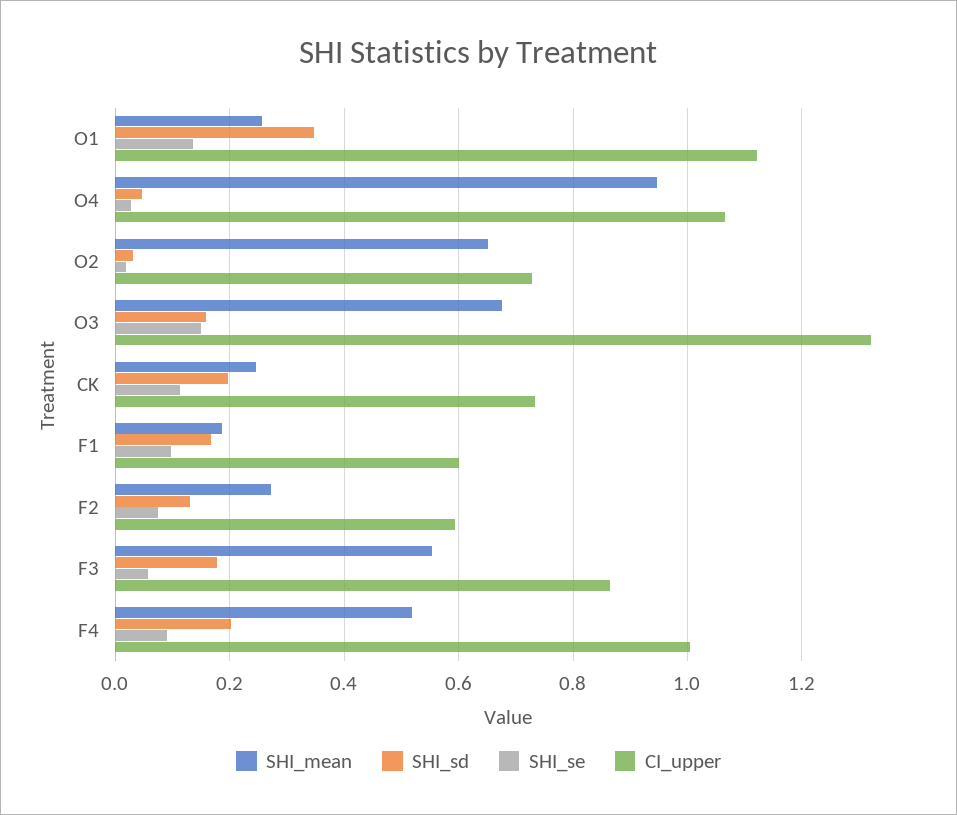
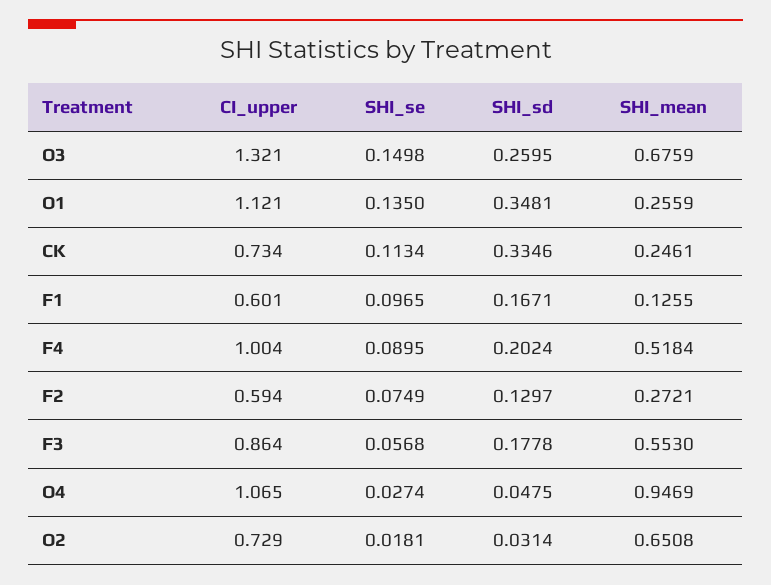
  {
    "SHI_mean": {
      "O1": 0.2559,
      "O4": 0.9469,
      "O2": 0.6508,
      "O3": 0.6759,
      "CK": 0.2461,
-     "F1": 0.18,
+     "F1": 0.1255,
      "F2": 0.2721,
      "F3": 0.553,
      "F4": 0.5184
    },
    "SHI_sd": {
      "O1": 0.3481,
      "O4": 0.0475,
      "O2": 0.0314,
-     "O3": 0.16,
+     "O3": 0.2595,
-     "CK": 0.2,
+     "CK": 0.3346,
      "F1": 0.1671,
      "F2": 0.1297,
      "F3": 0.1778,
      "F4": 0.2024
    },
    "SHI_se": {
      "O1": 0.135,
      "O4": 0.0274,
      "O2": 0.0181,
      "O3": 0.1498,
      "CK": 0.1134,
      "F1": 0.0965,
      "F2": 0.0749,
      "F3": 0.0568,
      "F4": 0.0895
    },
    "CI_upper": {
      "O1": 1.121,
      "O4": 1.065,
      "O2": 0.729,
      "O3": 1.321,
      "CK": 0.734,
      "F1": 0.601,
      "F2": 0.594,
      "F3": 0.864,
      "F4": 1.004
    }
  }

